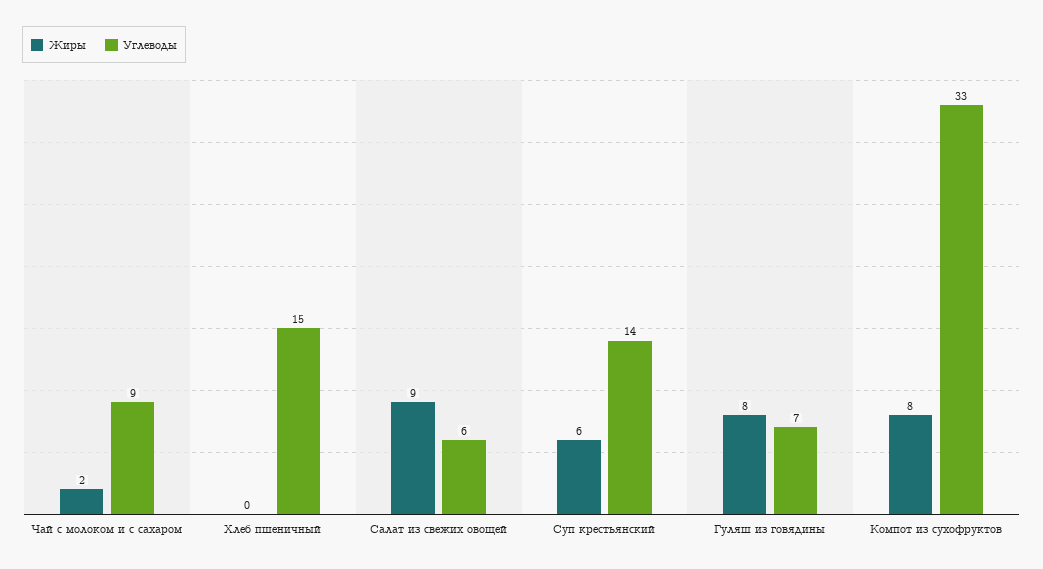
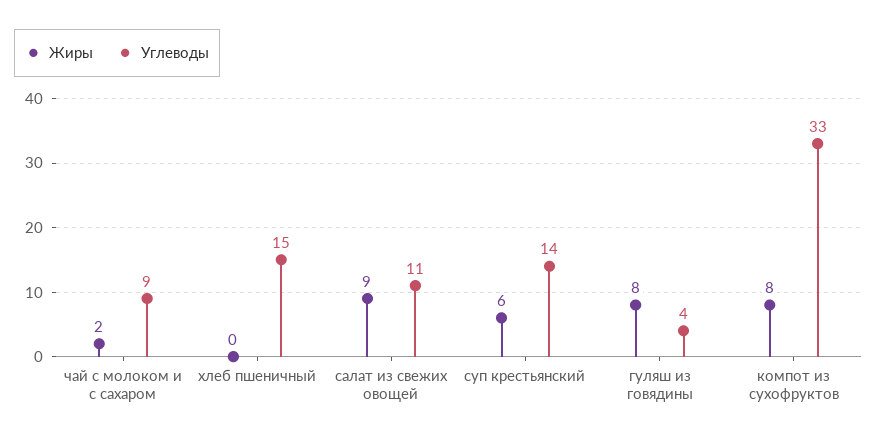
  {
    "Жиры": {
      "Чай с молоком и с сахаром": 2,
      "Хлеб пшеничный": 0,
      "Салат из свежих овощей": 9,
      "Суп крестьянский": 6,
      "Гуляш из говядины": 8,
      "Компот из сухофруктов": 8
    },
    "Углеводы": {
      "Чай с молоком и с сахаром": 9,
      "Хлеб пшеничный": 15,
-     "Салат из свежих овощей": 6,
+     "Салат из свежих овощей": 11,
      "Суп крестьянский": 14,
-     "Гуляш из говядины": 7,
+     "Гуляш из говядины": 4,
      "Компот из сухофруктов": 33
    }
  }

